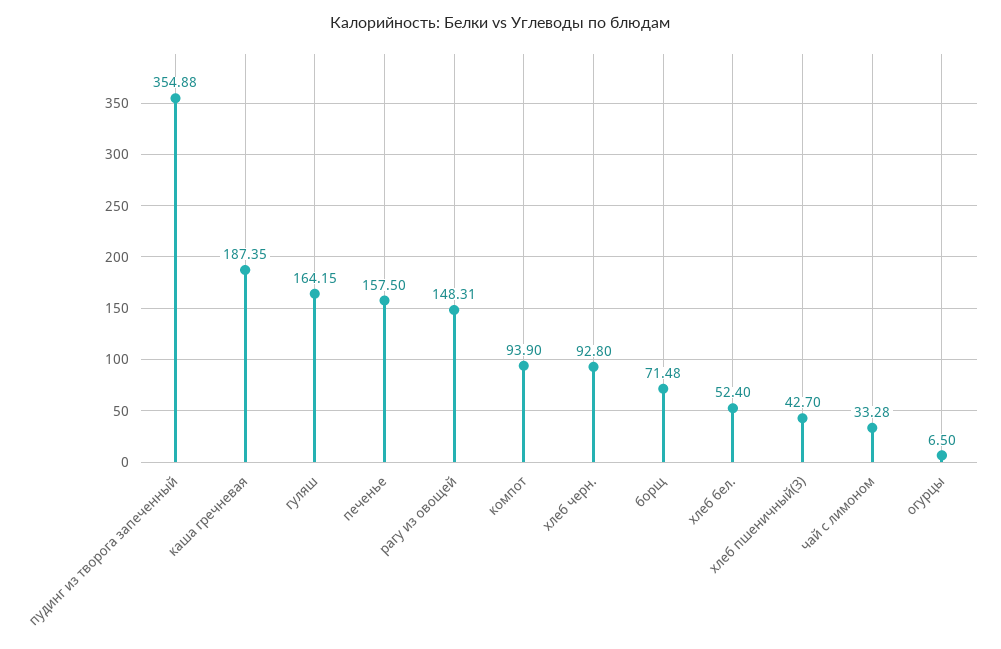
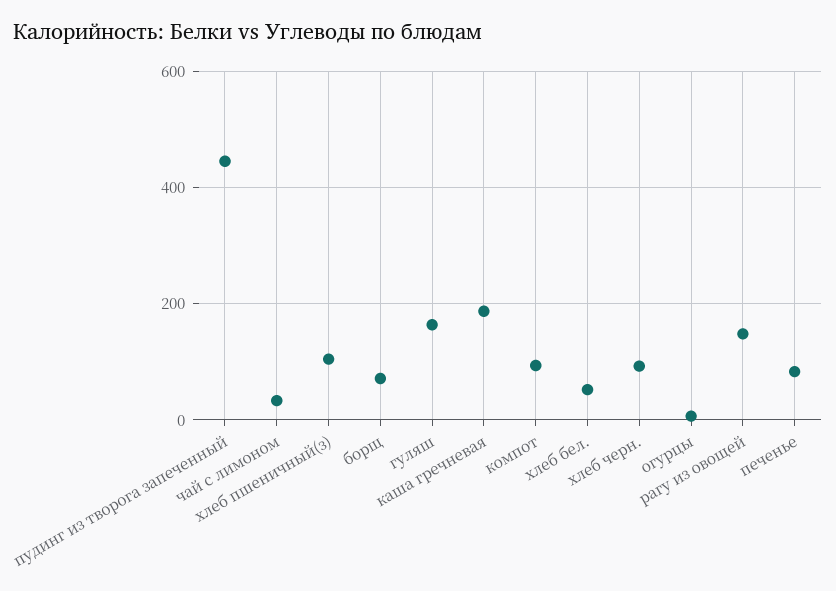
  {
-   "пудинг из творога запеченный": 354.88,
+   "пудинг из творога запеченный": 440,
    "каша гречневая": 187.35,
    "гуляш": 164.15,
-   "печенье": 157.5,
+   "печенье": 80,
    "рагу из овощей": 148.31,
    "компот": 93.9,
    "хлеб черн.": 92.8,
    "борщ": 71.48,
    "хлеб бел.": 52.4,
-   "хлеб пшеничный(З)": 42.7,
+   "хлеб пшеничный(З)": 100,
    "чай с лимоном": 33.28,
    "огурцы": 6.5
  }

